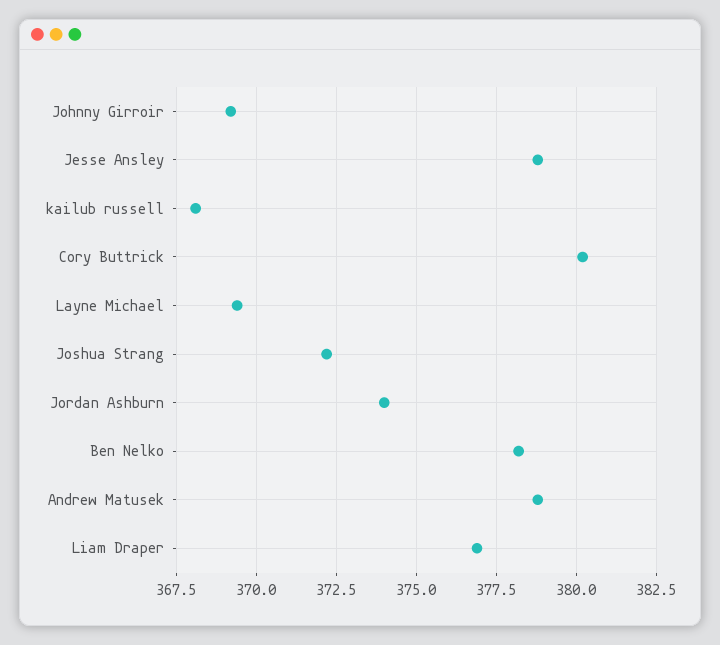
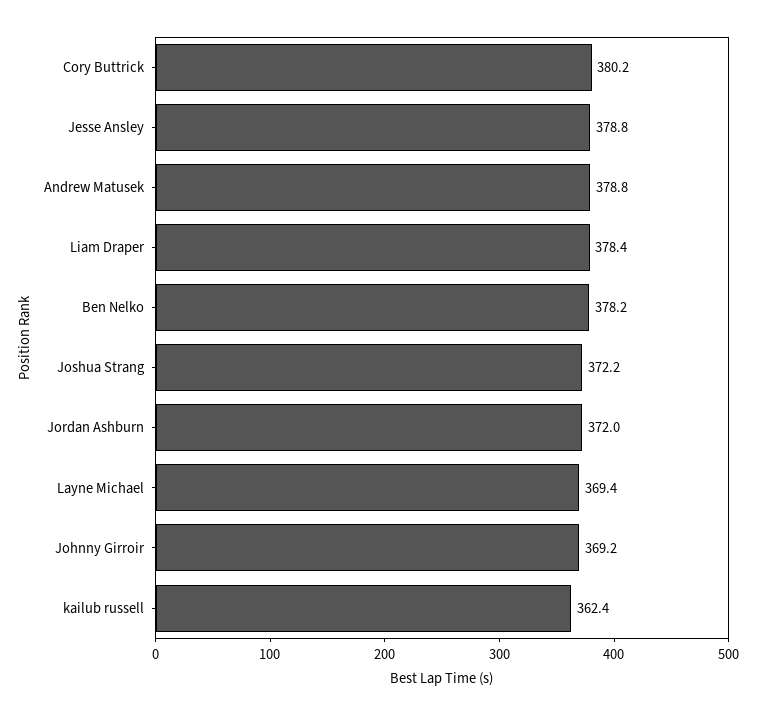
  {
    "Johnny Girroir": 369.2,
    "Jesse Ansley": 378.8,
-   "kailub russell": 368,
+   "kailub russell": 362.4,
    "Cory Buttrick": 380.2,
    "Layne Michael": 369.4,
    "Joshua Strang": 372.2,
-   "Jordan Ashburn": 374,
+   "Jordan Ashburn": 372,
    "Ben Nelko": 378.2,
    "Andrew Matusek": 378.8,
-   "Liam Draper": 377
+   "Liam Draper": 378.4
  }

